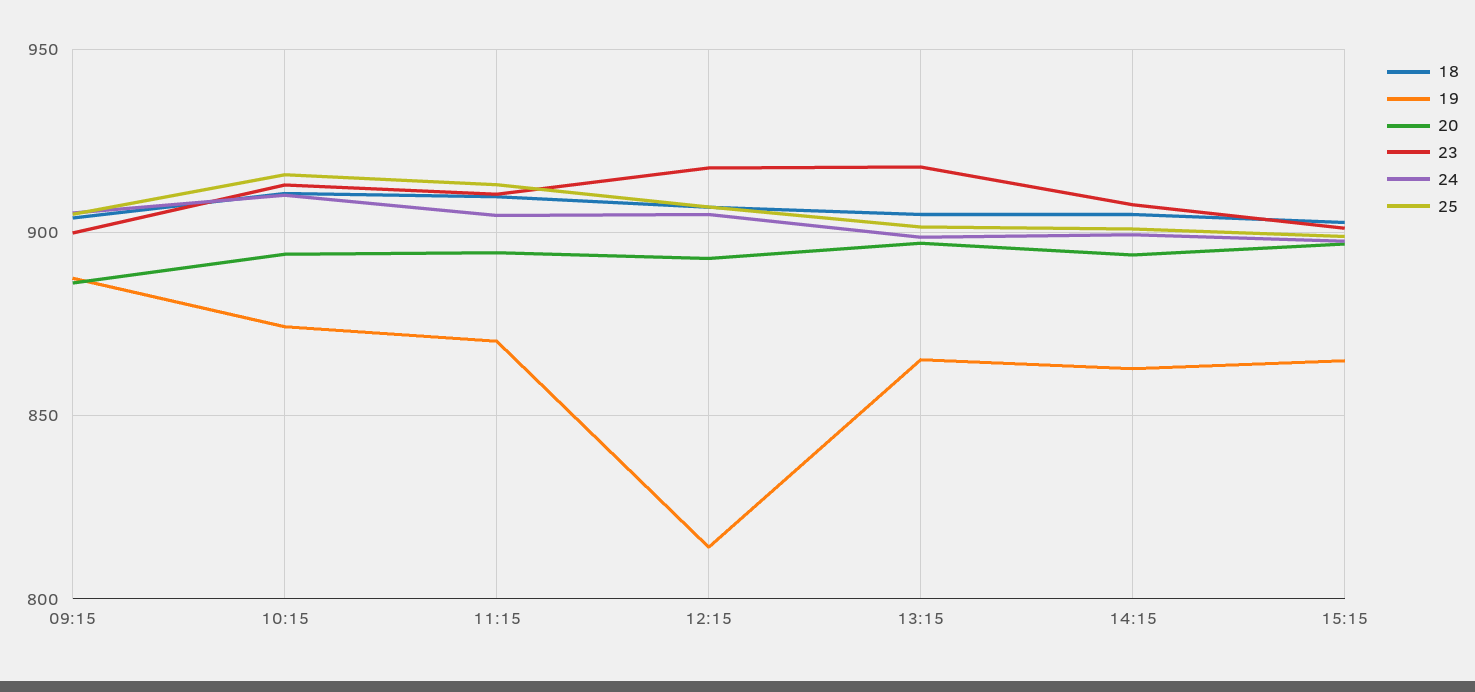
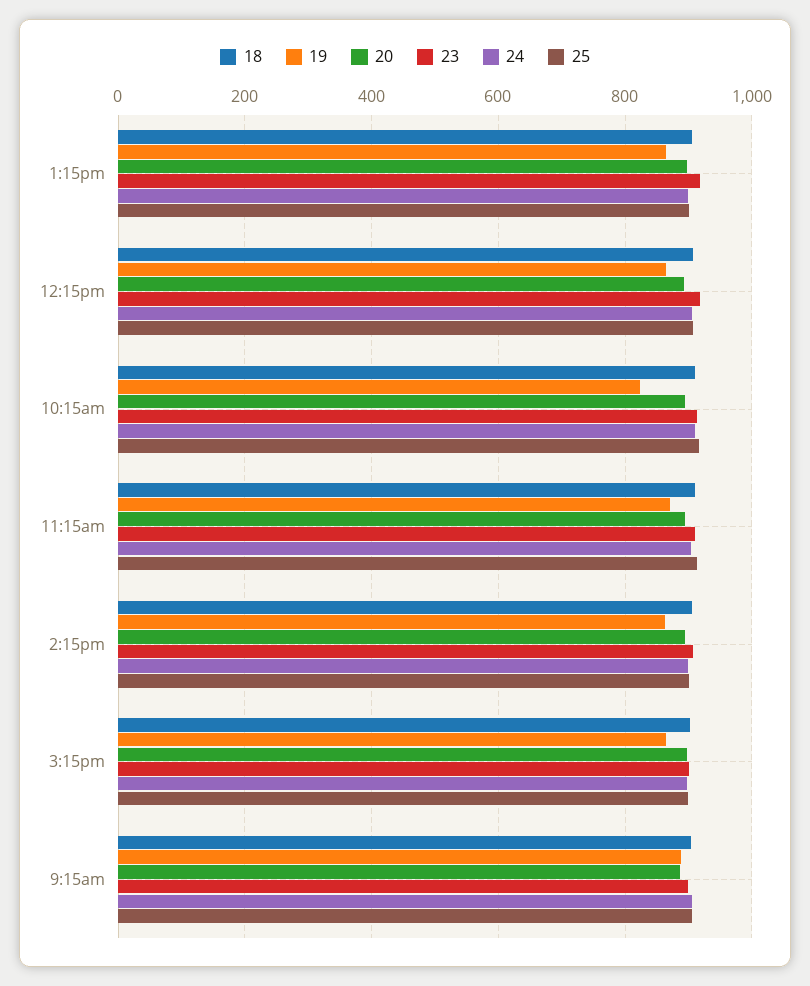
  {
    "18": {
      "09:15": 905,
      "10:15": 910,
      "11:15": 910,
      "12:15": 905,
      "13:15": 905,
      "14:15": 905,
      "15:15": 905
    },
    "19": {
      "09:15": 890,
-     "10:15": 875,
+     "10:15": 820,
      "11:15": 870,
-     "12:15": 815,
+     "12:15": 860,
      "13:15": 865,
      "14:15": 865,
      "15:15": 865
    },
    "20": {
      "09:15": 885,
      "10:15": 895,
      "11:15": 895,
      "12:15": 895,
      "13:15": 895,
      "14:15": 895,
      "15:15": 895
    },
    "23": {
      "09:15": 900,
      "10:15": 915,
      "11:15": 910,
      "12:15": 920,
      "13:15": 920,
      "14:15": 910,
      "15:15": 900
    },
    "24": {
      "09:15": 905,
      "10:15": 910,
      "11:15": 905,
      "12:15": 905,
      "13:15": 900,
      "14:15": 900,
      "15:15": 900
    },
    "25": {
      "09:15": 905,
      "10:15": 915,
      "11:15": 915,
      "12:15": 905,
      "13:15": 900,
      "14:15": 900,
      "15:15": 900
    }
  }

